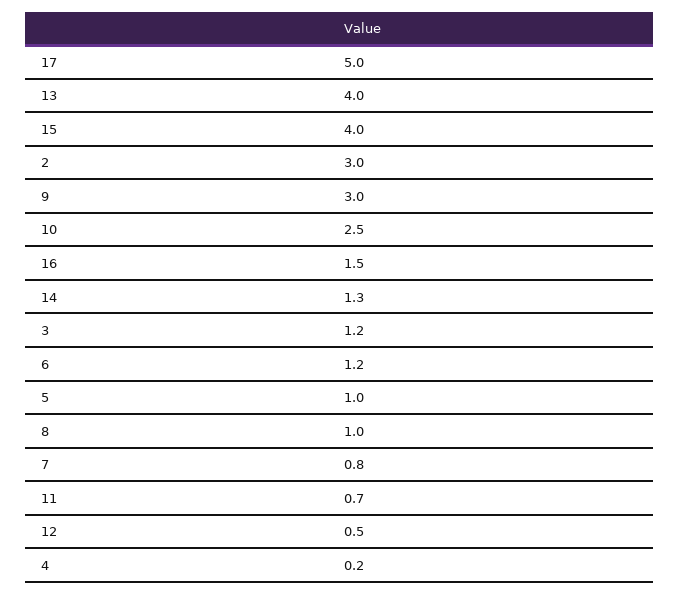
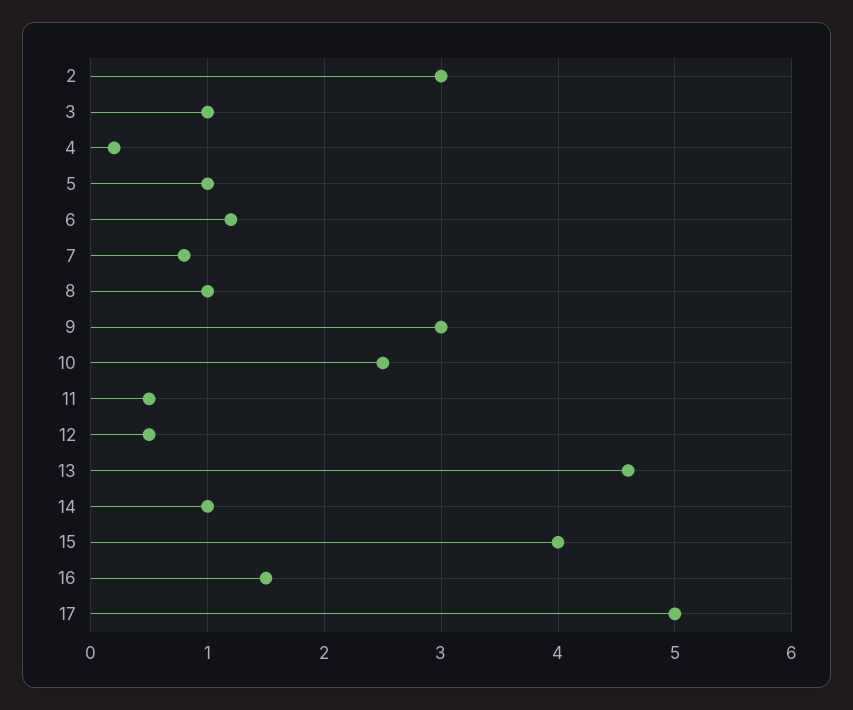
  {
    "17": 5,
-   "13": 4,
+   "13": 4.6,
    "15": 4,
    "2": 3,
    "9": 3,
    "10": 2.5,
    "16": 1.5,
-   "14": 1.3,
+   "14": 1,
-   "3": 1.2,
+   "3": 1,
    "6": 1.2,
    "5": 1,
    "8": 1,
    "7": 0.8,
-   "11": 0.7,
+   "11": 0.5,
    "12": 0.5,
    "4": 0.2
  }

